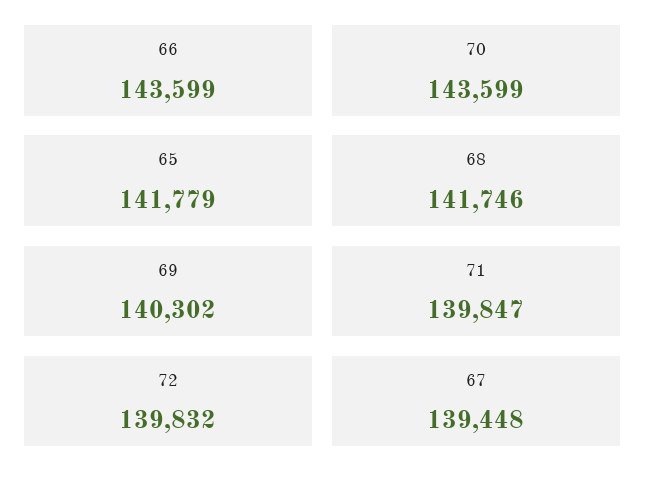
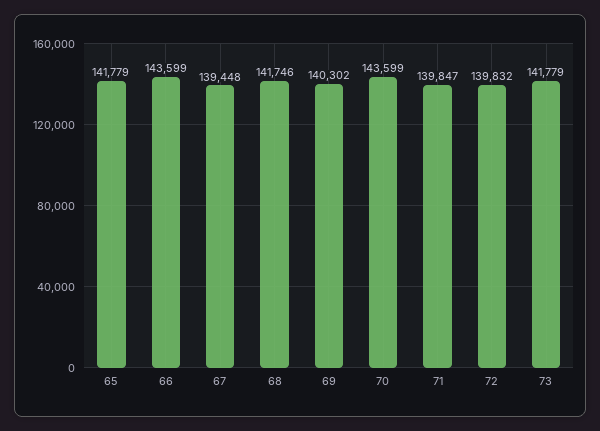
  {
    "66": 143599,
    "70": 143599,
    "65": 141779,
    "68": 141746,
    "69": 140302,
    "71": 139847,
    "72": 139832,
-   "67": 139448
+   "67": 139448,
+   "73": 141779
  }

